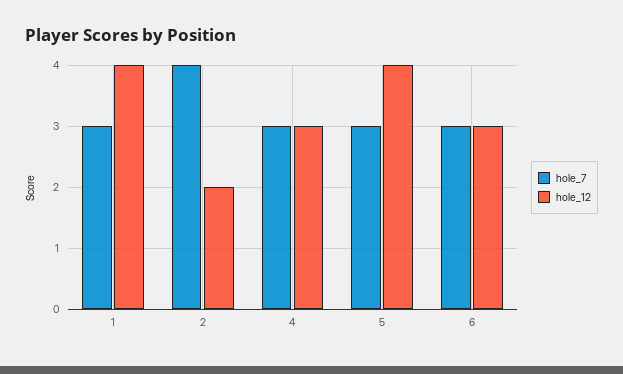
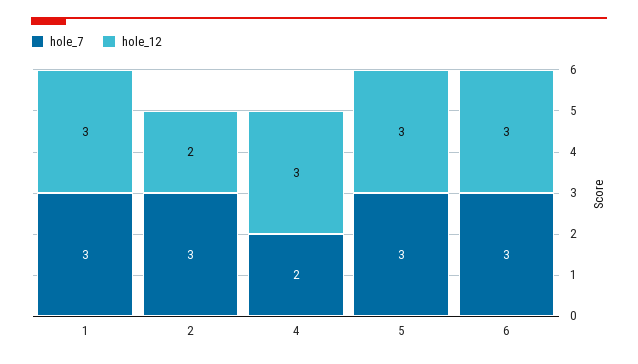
  {
    "hole_7": {
      "1": 3,
-     "2": 4,
+     "2": 3,
-     "4": 3,
+     "4": 2,
      "5": 3,
      "6": 3
    },
    "hole_12": {
-     "1": 4,
+     "1": 3,
      "2": 2,
      "4": 3,
-     "5": 4,
+     "5": 3,
      "6": 3
    }
  }

